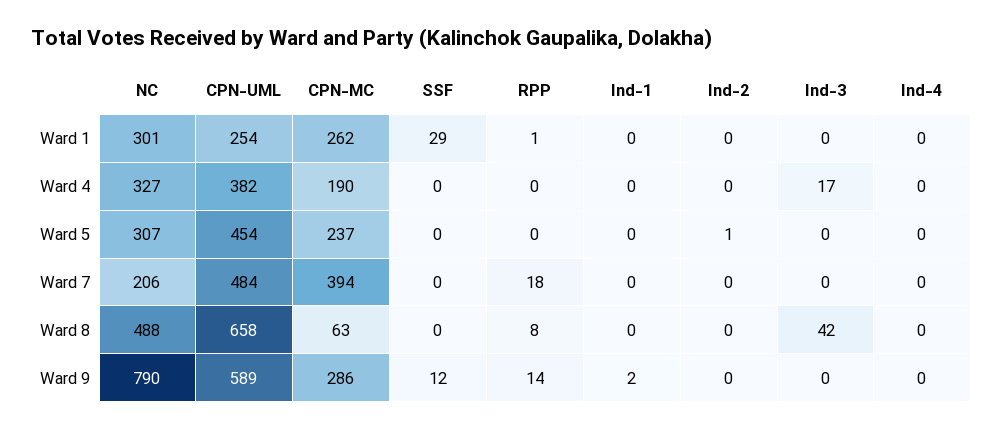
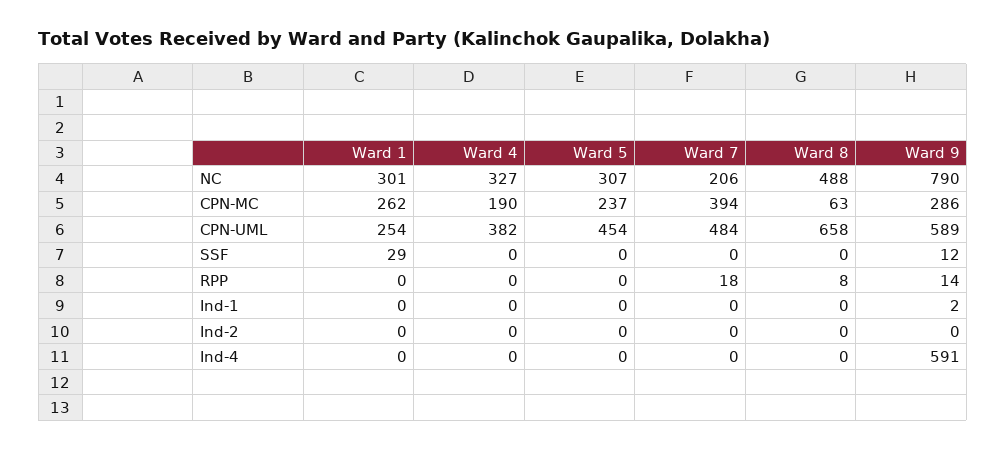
  {
    "NC": {
      "Ward 1": 301,
      "Ward 4": 327,
      "Ward 5": 307,
      "Ward 7": 206,
      "Ward 8": 488,
      "Ward 9": 790
    },
    "CPN-UML": {
      "Ward 1": 254,
      "Ward 4": 382,
      "Ward 5": 454,
      "Ward 7": 484,
      "Ward 8": 658,
      "Ward 9": 589
    },
    "CPN-MC": {
      "Ward 1": 262,
      "Ward 4": 190,
      "Ward 5": 237,
      "Ward 7": 394,
      "Ward 8": 63,
      "Ward 9": 286
    },
    "SSF": {
      "Ward 1": 29,
      "Ward 4": 0,
      "Ward 5": 0,
      "Ward 7": 0,
      "Ward 8": 0,
      "Ward 9": 12
    },
    "RPP": {
-     "Ward 1": 1,
+     "Ward 1": 0,
      "Ward 4": 0,
      "Ward 5": 0,
      "Ward 7": 18,
      "Ward 8": 8,
      "Ward 9": 14
    },
    "Ind-1": {
      "Ward 1": 0,
      "Ward 4": 0,
      "Ward 5": 0,
      "Ward 7": 0,
      "Ward 8": 0,
      "Ward 9": 2
    },
    "Ind-2": {
      "Ward 1": 0,
      "Ward 4": 0,
-     "Ward 5": 1,
+     "Ward 5": 0,
      "Ward 7": 0,
      "Ward 8": 0,
      "Ward 9": 0
    },
-   "Ind-3": {
-     "Ward 1": 0,
-     "Ward 4": 17,
-     "Ward 5": 0,
-     "Ward 7": 0,
-     "Ward 8": 42,
-     "Ward 9": 0
-   },
    "Ind-4": {
      "Ward 1": 0,
      "Ward 4": 0,
      "Ward 5": 0,
      "Ward 7": 0,
      "Ward 8": 0,
-     "Ward 9": 0
+     "Ward 9": 591
    }
  }

